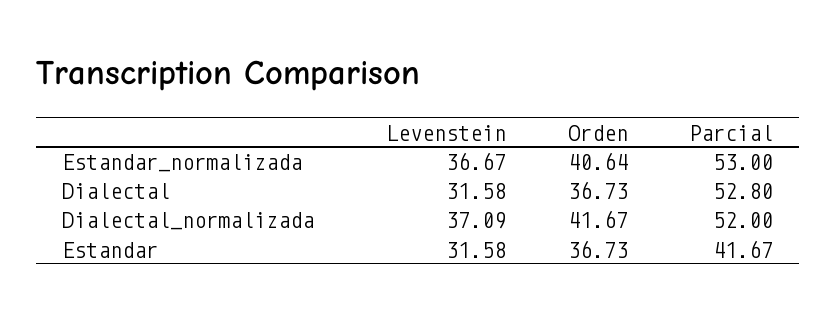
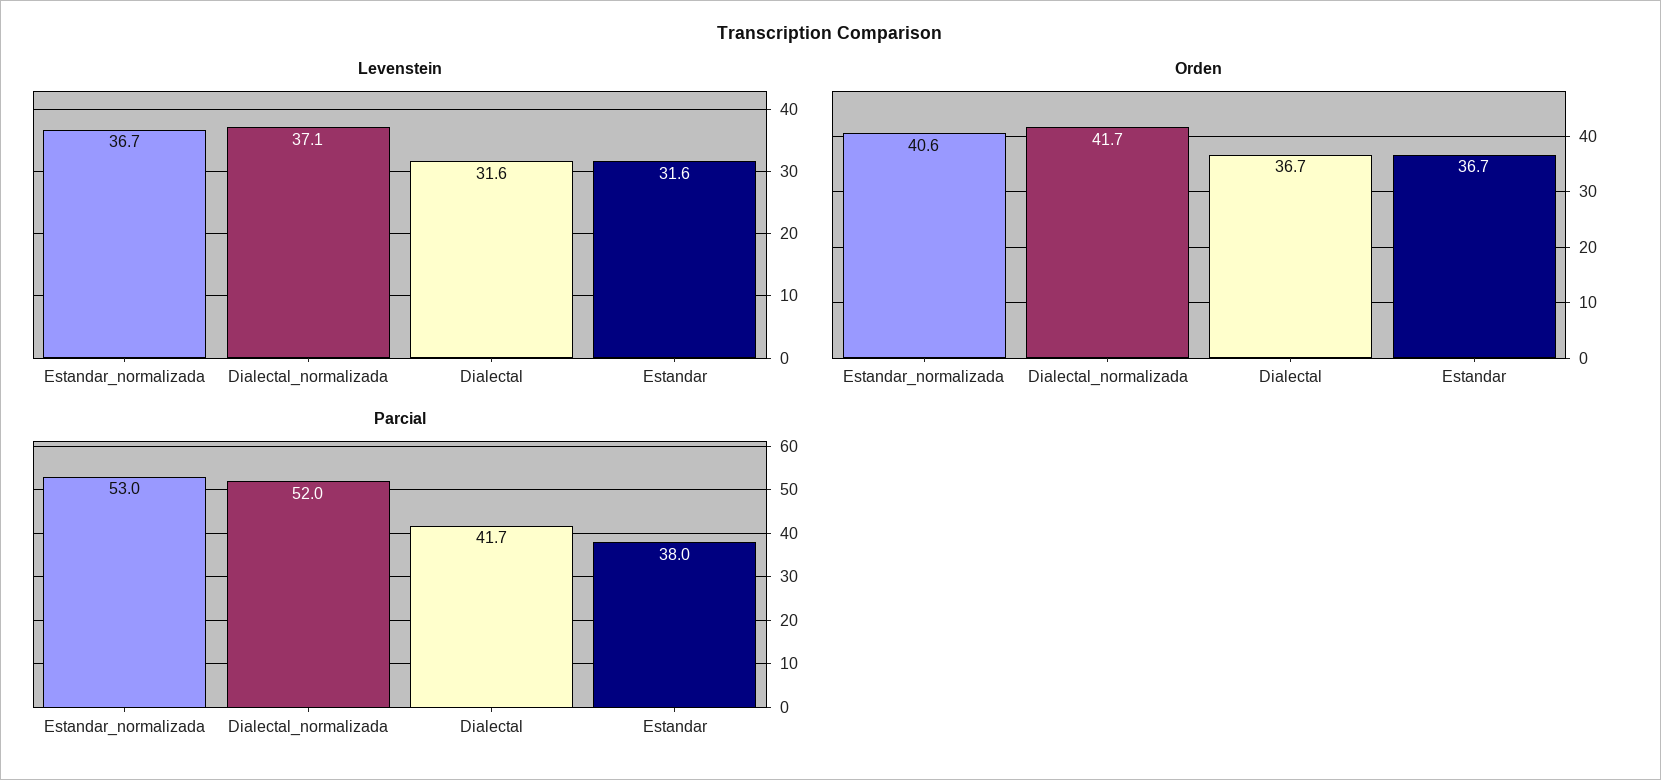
  {
    "Levenstein": {
      "Estandar_normalizada": 36.67,
      "Dialectal": 31.58,
      "Dialectal_normalizada": 37.09,
      "Estandar": 31.58
    },
    "Orden": {
      "Estandar_normalizada": 40.64,
      "Dialectal": 36.73,
      "Dialectal_normalizada": 41.67,
      "Estandar": 36.73
    },
    "Parcial": {
      "Estandar_normalizada": 53,
-     "Dialectal": 52.8,
+     "Dialectal": 41.7,
      "Dialectal_normalizada": 52,
-     "Estandar": 41.67
+     "Estandar": 38
    }
  }

